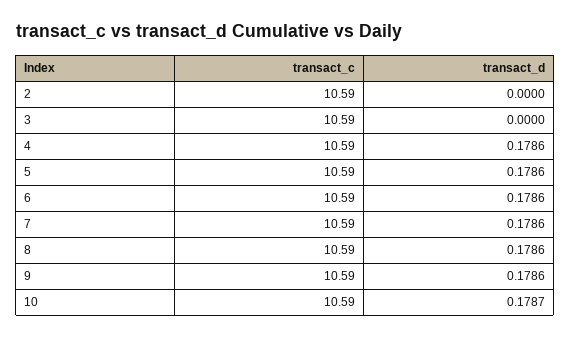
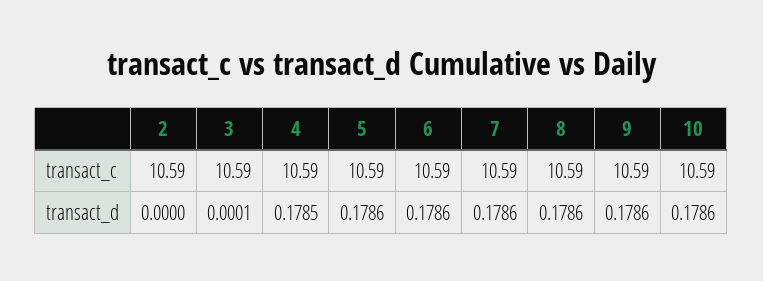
  {
    "transact_c": {
      "2": 10.59,
      "3": 10.59,
      "4": 10.59,
      "5": 10.59,
      "6": 10.59,
      "7": 10.59,
      "8": 10.59,
      "9": 10.59,
      "10": 10.59
    },
    "transact_d": {
      "2": 0,
-     "3": 0,
+     "3": 0.0001,
-     "4": 0.1786,
+     "4": 0.1785,
      "5": 0.1786,
      "6": 0.1786,
      "7": 0.1786,
      "8": 0.1786,
      "9": 0.1786,
-     "10": 0.1787
+     "10": 0.1786
    }
  }

